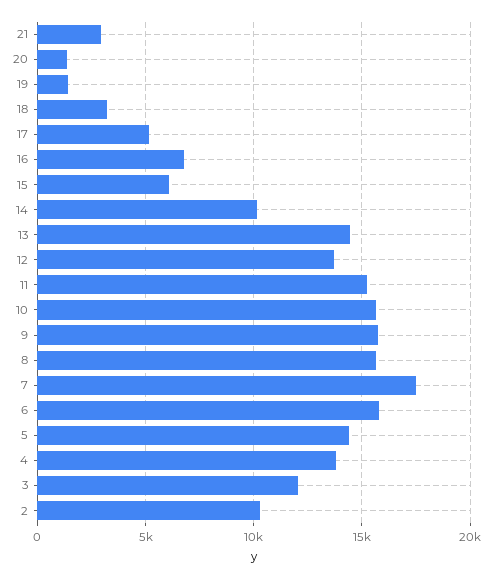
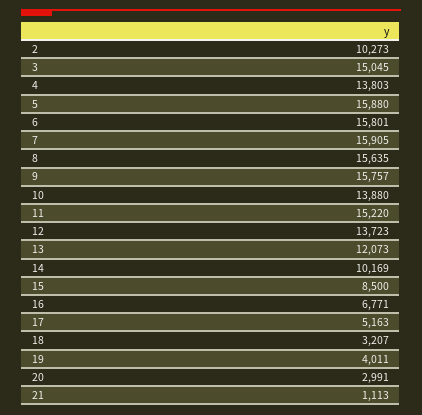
  {
-   "21": 3000,
+   "21": 1113,
-   "20": 1500,
+   "20": 2991,
-   "19": 1500,
+   "19": 4011,
    "18": 3207,
    "17": 5163,
    "16": 6771,
-   "15": 6000,
+   "15": 8500,
    "14": 10169,
-   "13": 14500,
+   "13": 12073,
    "12": 13723,
    "11": 15220,
-   "10": 15500,
+   "10": 13880,
    "9": 15757,
    "8": 15635,
-   "7": 17500,
+   "7": 15905,
    "6": 15801,
-   "5": 14500,
+   "5": 15880,
    "4": 13803,
-   "3": 12000,
+   "3": 15045,
    "2": 10273
  }

